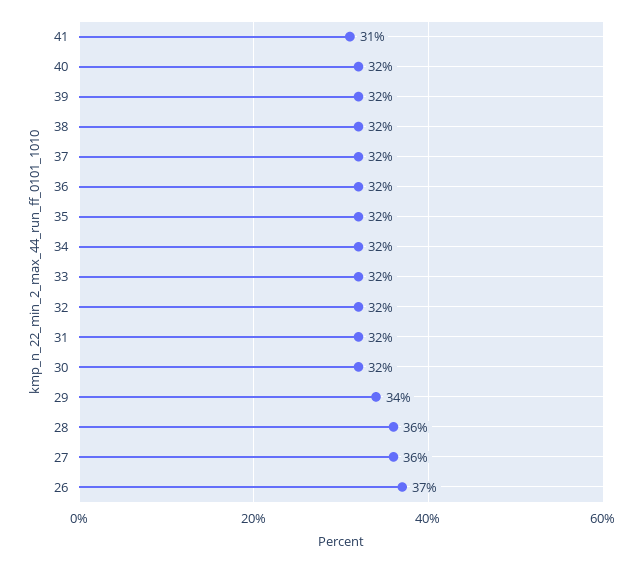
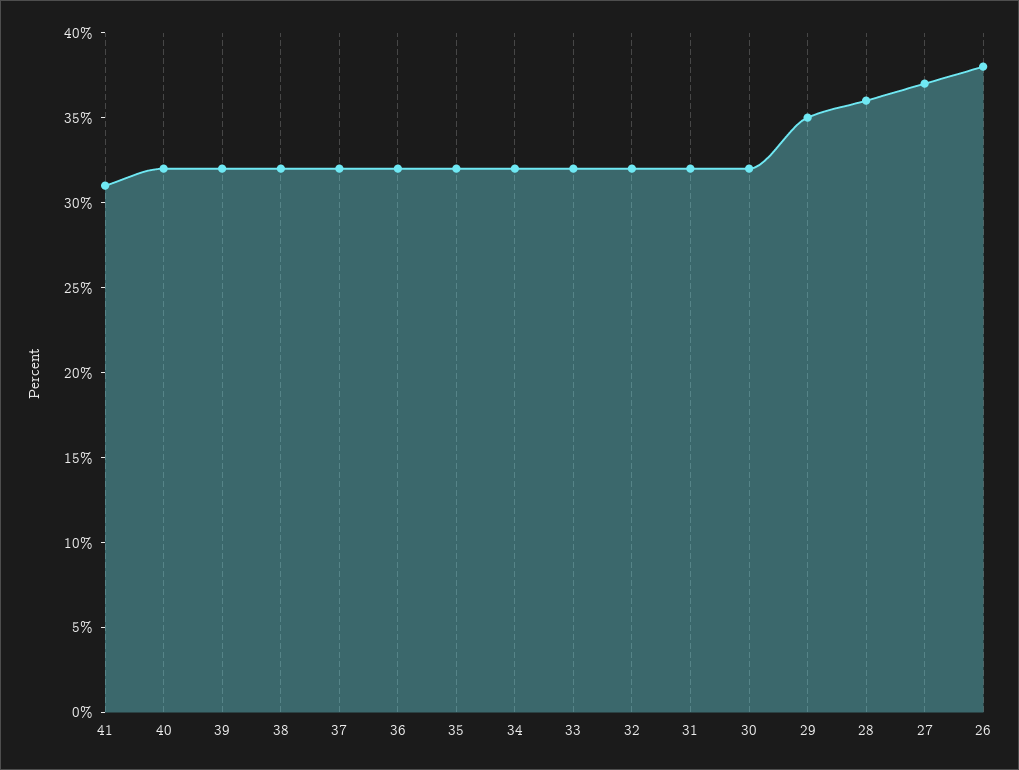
  {
    "41": 31,
    "40": 32,
    "39": 32,
    "38": 32,
    "37": 32,
    "36": 32,
    "35": 32,
    "34": 32,
    "33": 32,
    "32": 32,
    "31": 32,
    "30": 32,
-   "29": 34,
+   "29": 35,
    "28": 36,
-   "27": 36,
+   "27": 37,
-   "26": 37
+   "26": 38
  }

